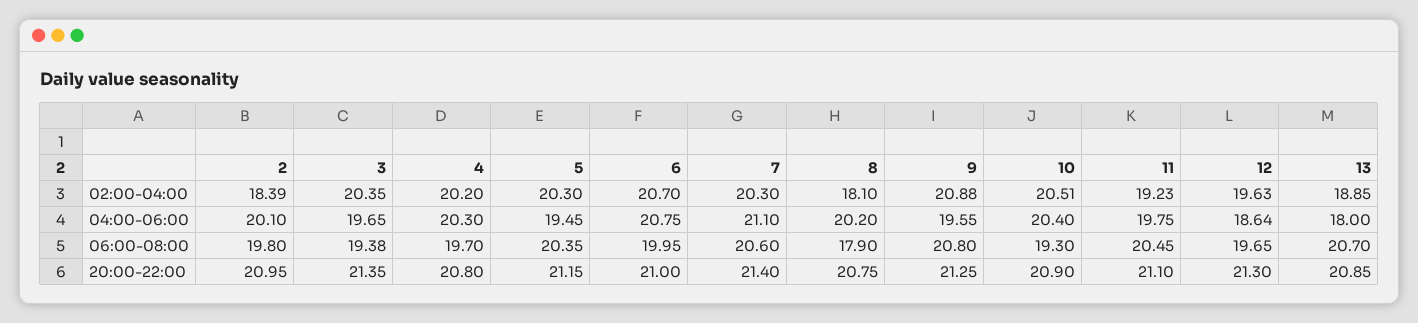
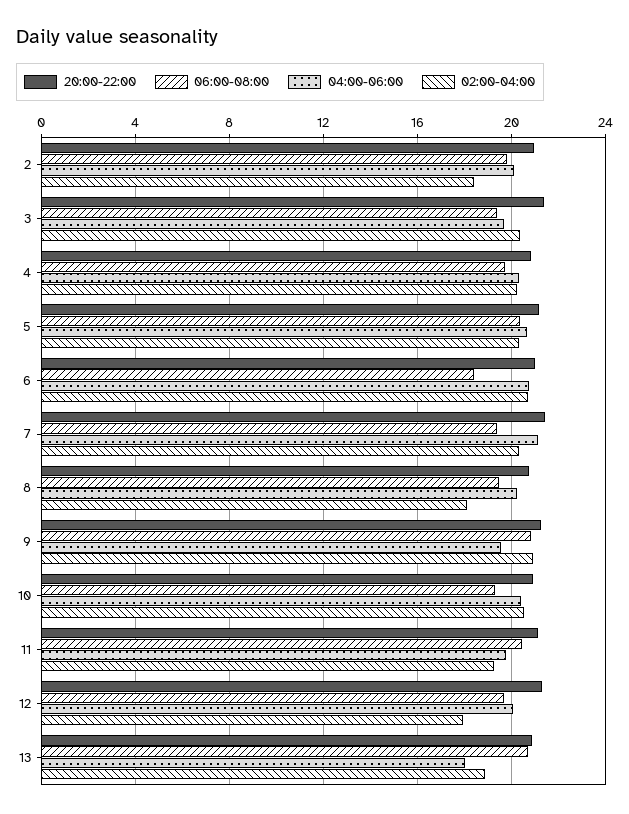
  {
    "02:00-04:00": {
      "2": 18.39,
      "3": 20.35,
      "4": 20.2,
      "5": 20.3,
      "6": 20.7,
      "7": 20.3,
      "8": 18.1,
      "9": 20.88,
      "10": 20.51,
      "11": 19.23,
-     "12": 19.63,
+     "12": 18,
      "13": 18.85
    },
    "04:00-06:00": {
      "2": 20.1,
      "3": 19.65,
      "4": 20.3,
-     "5": 19.45,
+     "5": 20.5,
      "6": 20.75,
      "7": 21.1,
      "8": 20.2,
      "9": 19.55,
      "10": 20.4,
      "11": 19.75,
-     "12": 18.64,
+     "12": 20,
      "13": 18
    },
    "06:00-08:00": {
      "2": 19.8,
      "3": 19.38,
      "4": 19.7,
      "5": 20.35,
-     "6": 19.95,
+     "6": 18.5,
-     "7": 20.6,
+     "7": 19.5,
-     "8": 17.9,
+     "8": 19.5,
      "9": 20.8,
      "10": 19.3,
      "11": 20.45,
      "12": 19.65,
      "13": 20.7
    },
    "20:00-22:00": {
      "2": 20.95,
      "3": 21.35,
      "4": 20.8,
      "5": 21.15,
      "6": 21,
      "7": 21.4,
      "8": 20.75,
      "9": 21.25,
      "10": 20.9,
      "11": 21.1,
      "12": 21.3,
      "13": 20.85
    }
  }

